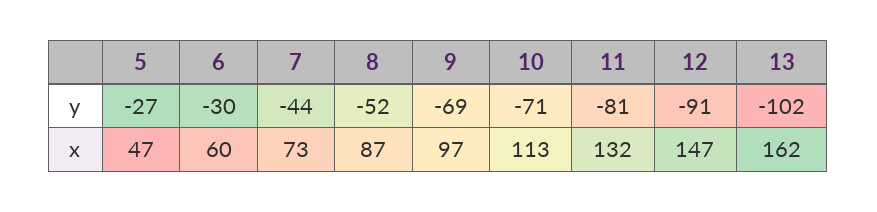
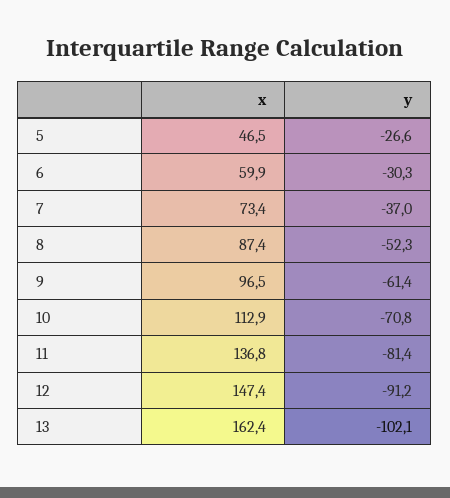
  {
    "5": {
      "y": -26.6,
      "x": 46.5
    },
    "6": {
      "y": -30.3,
      "x": 59.9
    },
    "7": {
-     "y": -44,
+     "y": -37,
      "x": 73.4
    },
    "8": {
      "y": -52.3,
      "x": 87.4
    },
    "9": {
-     "y": -69,
+     "y": -61.4,
      "x": 96.5
    },
    "10": {
      "y": -70.8,
      "x": 112.9
    },
    "11": {
      "y": -81.4,
-     "x": 132
+     "x": 136.8
    },
    "12": {
      "y": -91.2,
      "x": 147.4
    },
    "13": {
      "y": -102.1,
      "x": 162.4
    }
  }

